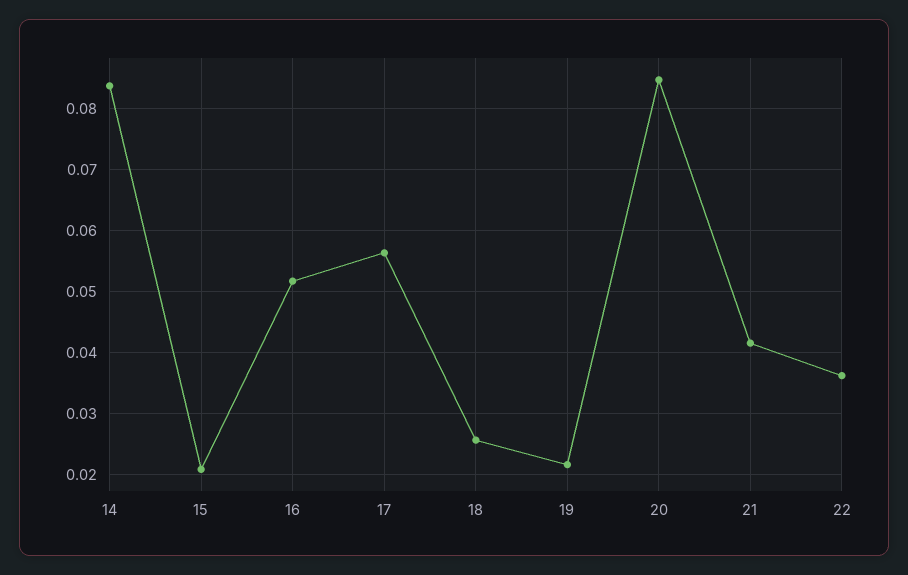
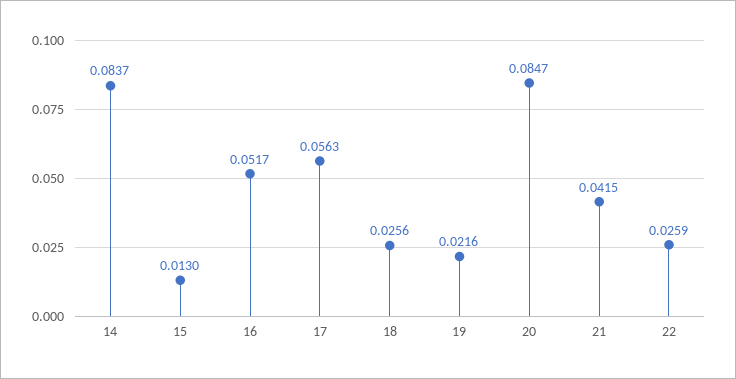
  {
    "14": 0.0837,
-   "15": 0.021,
+   "15": 0.013,
    "16": 0.0517,
    "17": 0.0563,
    "18": 0.0256,
    "19": 0.0216,
    "20": 0.0847,
    "21": 0.0415,
-   "22": 0.036
+   "22": 0.0259
  }

